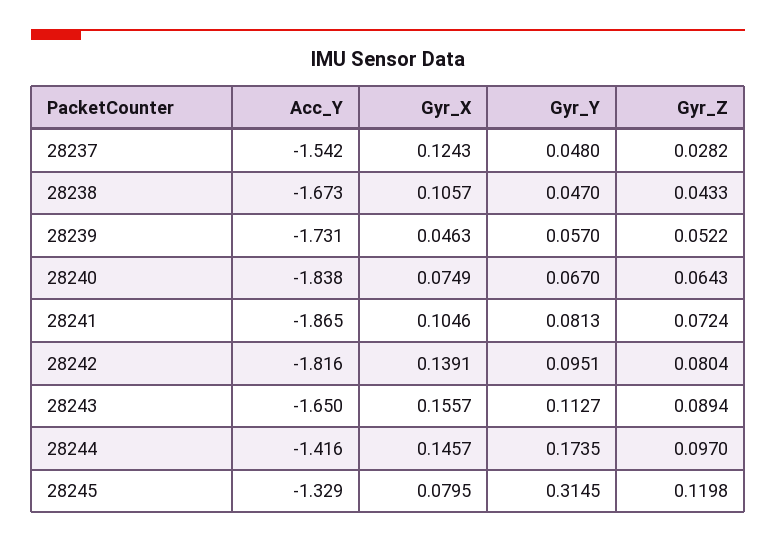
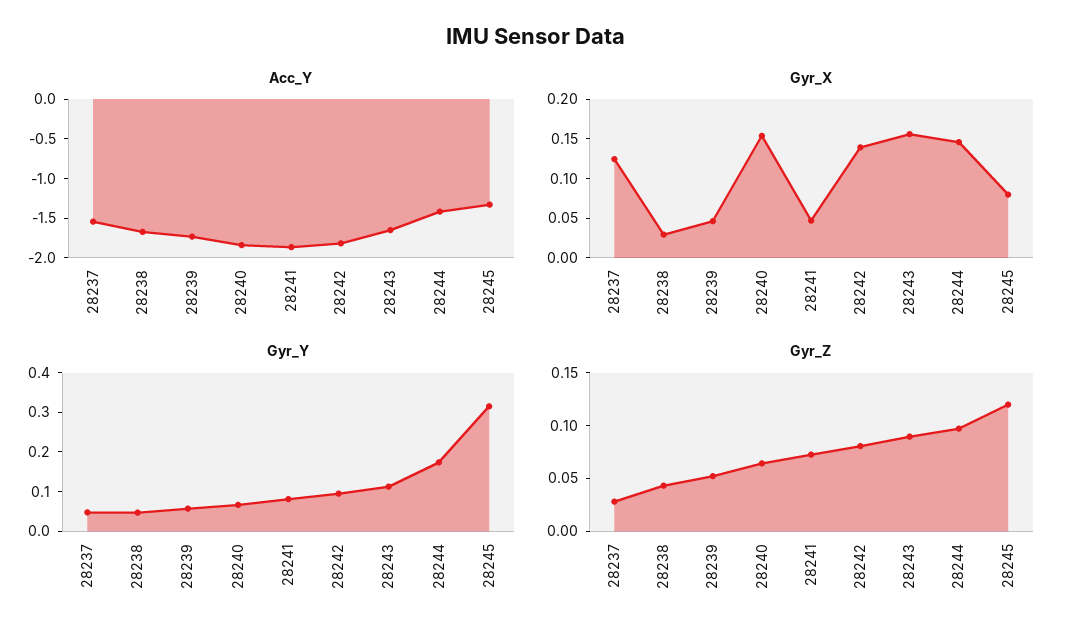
  {
    "Acc_Y": {
      "28237": -1.542,
      "28238": -1.673,
      "28239": -1.731,
      "28240": -1.838,
      "28241": -1.865,
      "28242": -1.816,
      "28243": -1.65,
      "28244": -1.416,
      "28245": -1.329
    },
    "Gyr_X": {
      "28237": 0.1243,
-     "28238": 0.1057,
+     "28238": 0.025,
      "28239": 0.0463,
-     "28240": 0.0749,
+     "28240": 0.15,
-     "28241": 0.1046,
+     "28241": 0.05,
      "28242": 0.1391,
      "28243": 0.1557,
      "28244": 0.1457,
      "28245": 0.0795
    },
    "Gyr_Y": {
      "28237": 0.048,
      "28238": 0.047,
      "28239": 0.057,
      "28240": 0.067,
      "28241": 0.0813,
      "28242": 0.0951,
      "28243": 0.1127,
      "28244": 0.1735,
      "28245": 0.3145
    },
    "Gyr_Z": {
      "28237": 0.0282,
      "28238": 0.0433,
      "28239": 0.0522,
      "28240": 0.0643,
      "28241": 0.0724,
      "28242": 0.0804,
      "28243": 0.0894,
      "28244": 0.097,
      "28245": 0.1198
    }
  }

